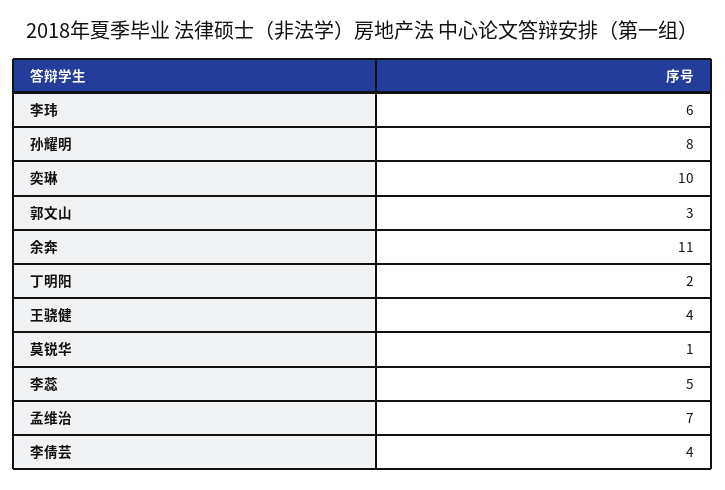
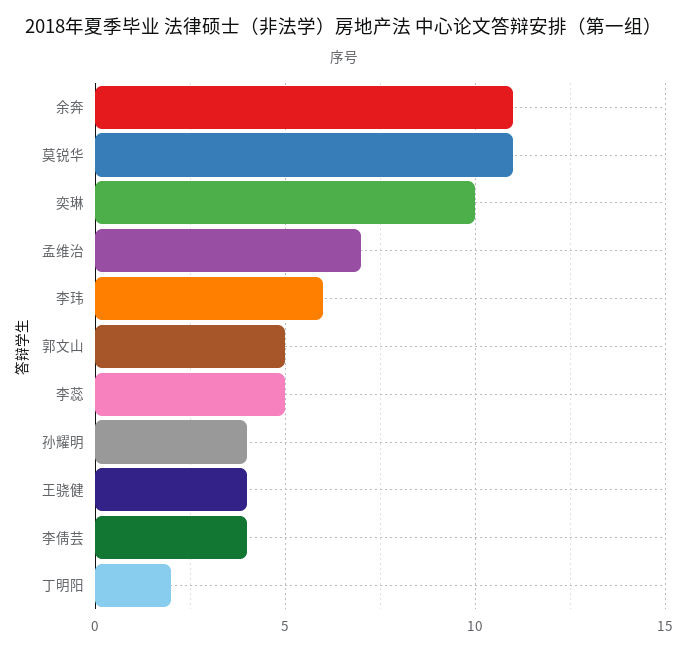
  {
    "李玮": 6,
-   "孙耀明": 8,
+   "孙耀明": 4,
    "奕琳": 10,
-   "郭文山": 3,
+   "郭文山": 5,
    "余奔": 11,
    "丁明阳": 2,
    "王骁健": 4,
-   "莫锐华": 1,
+   "莫锐华": 11,
    "李蕊": 5,
    "孟维治": 7,
    "李倩芸": 4
  }

